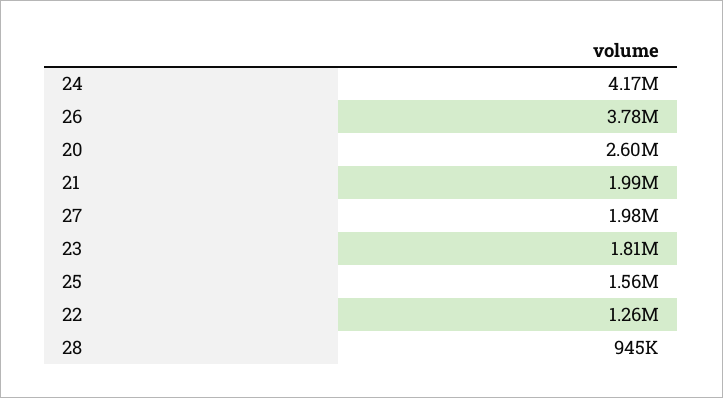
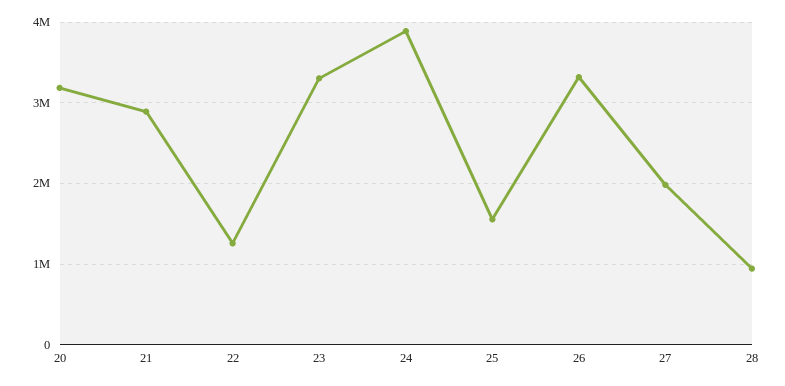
  {
-   "24": 4170000,
+   "24": 3900000,
-   "26": 3780000,
+   "26": 3300000,
-   "20": 2600000,
+   "20": 3200000,
-   "21": 1990000,
+   "21": 2900000,
    "27": 1980000,
-   "23": 1810000,
+   "23": 3300000,
    "25": 1560000,
    "22": 1260000,
    "28": 945000
  }

